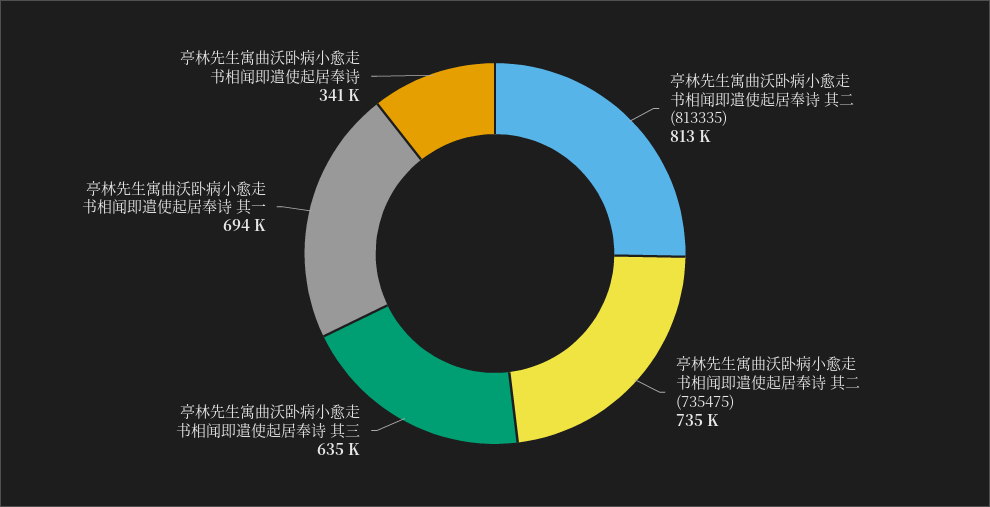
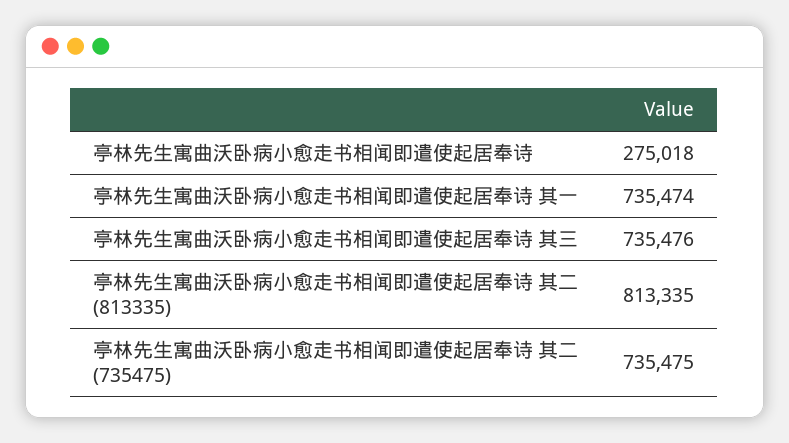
  {
    "亭林先生寓曲沃卧病小愈走书相闻即遣使起居奉诗 其二 (813335)": 813335,
    "亭林先生寓曲沃卧病小愈走书相闻即遣使起居奉诗 其二 (735475)": 735475,
-   "亭林先生寓曲沃卧病小愈走书相闻即遣使起居奉诗 其三": 635000,
+   "亭林先生寓曲沃卧病小愈走书相闻即遣使起居奉诗 其三": 735476,
-   "亭林先生寓曲沃卧病小愈走书相闻即遣使起居奉诗 其一": 694000,
+   "亭林先生寓曲沃卧病小愈走书相闻即遣使起居奉诗 其一": 735474,
-   "亭林先生寓曲沃卧病小愈走书相闻即遣使起居奉诗": 341000
+   "亭林先生寓曲沃卧病小愈走书相闻即遣使起居奉诗": 275018
  }

